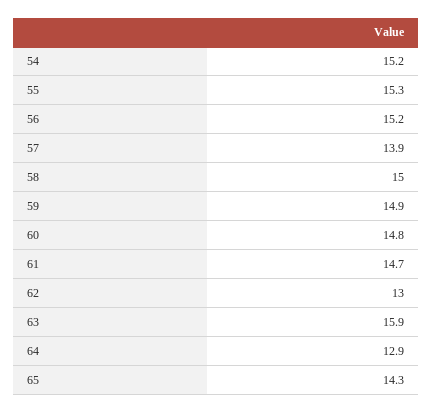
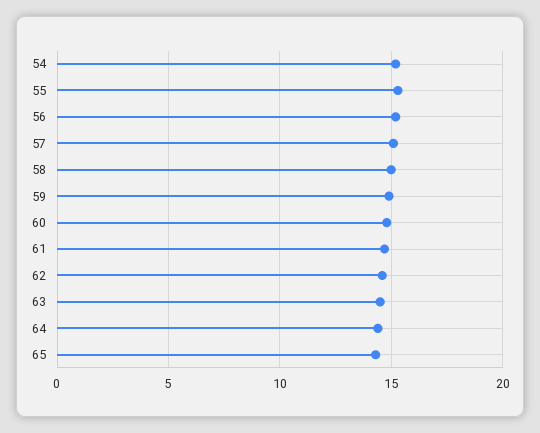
  {
    "54": 15.2,
    "55": 15.3,
    "56": 15.2,
-   "57": 13.9,
+   "57": 15,
    "58": 15,
    "59": 14.9,
    "60": 14.8,
    "61": 14.7,
-   "62": 13,
+   "62": 14.5,
-   "63": 15.9,
+   "63": 14.5,
-   "64": 12.9,
+   "64": 14.5,
    "65": 14.3
  }

